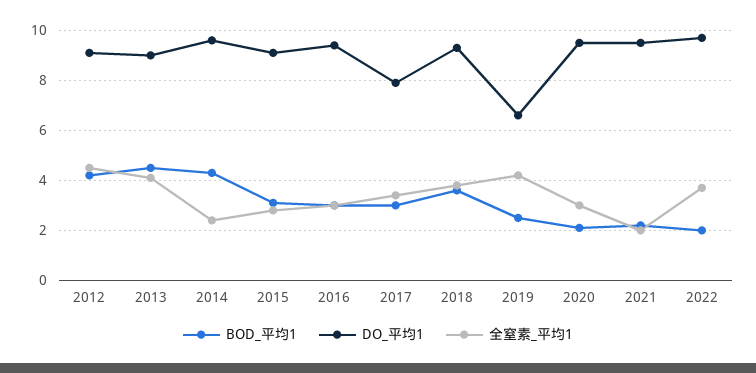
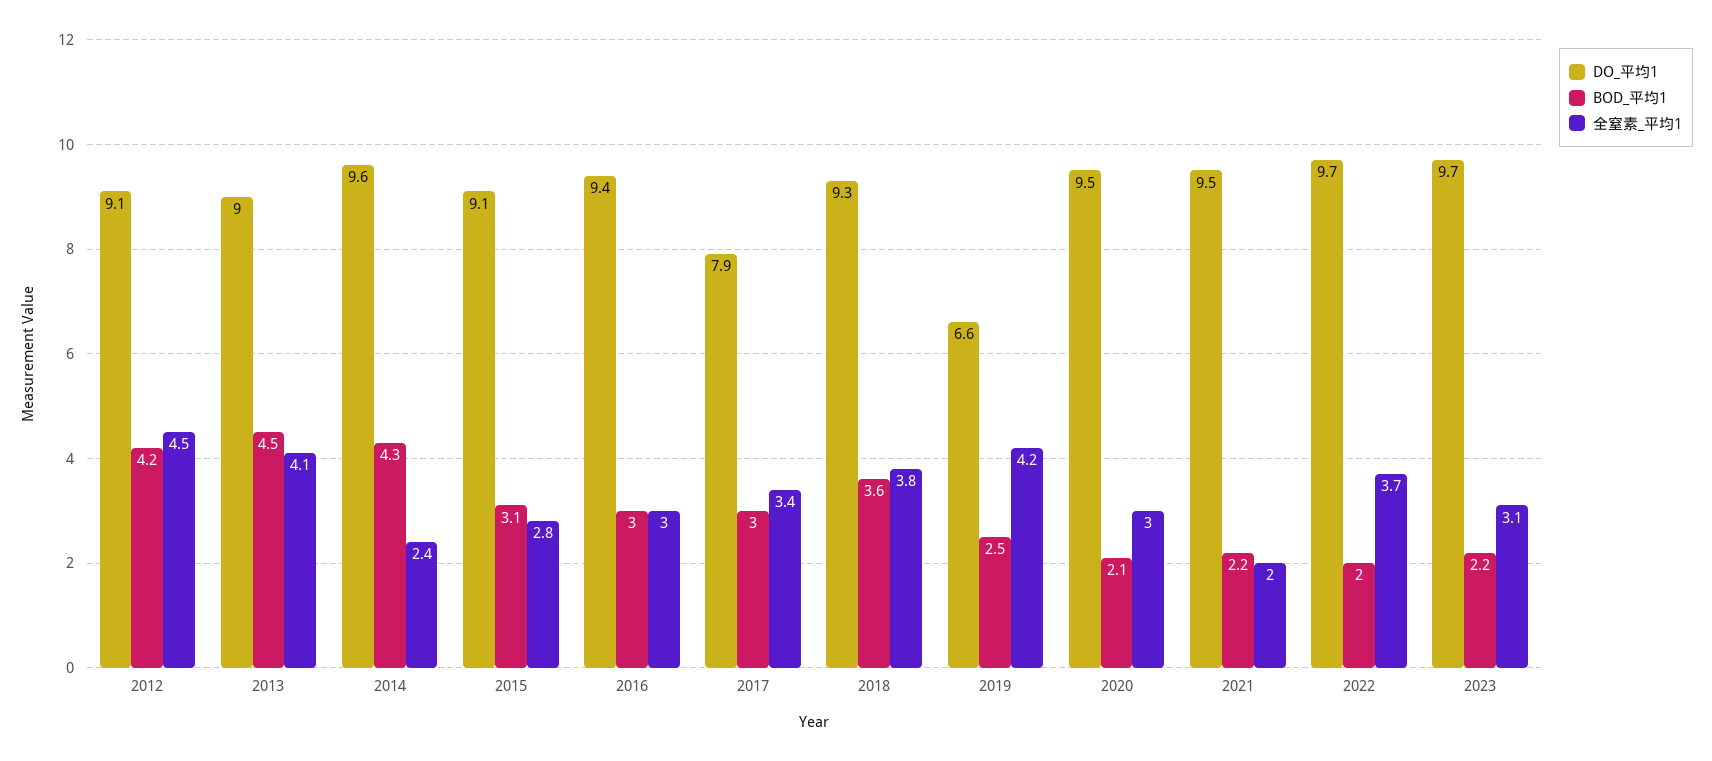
  {
    "BOD_平均1": {
      "2012": 4.2,
      "2013": 4.5,
      "2014": 4.3,
      "2015": 3.1,
      "2016": 3,
      "2017": 3,
      "2018": 3.6,
      "2019": 2.5,
      "2020": 2.1,
      "2021": 2.2,
-     "2022": 2
+     "2022": 2,
+     "2023": 2.2
    },
    "DO_平均1": {
      "2012": 9.1,
      "2013": 9,
      "2014": 9.6,
      "2015": 9.1,
      "2016": 9.4,
      "2017": 7.9,
      "2018": 9.3,
      "2019": 6.6,
      "2020": 9.5,
      "2021": 9.5,
-     "2022": 9.7
+     "2022": 9.7,
+     "2023": 9.7
    },
    "全窒素_平均1": {
      "2012": 4.5,
      "2013": 4.1,
      "2014": 2.4,
      "2015": 2.8,
      "2016": 3,
      "2017": 3.4,
      "2018": 3.8,
      "2019": 4.2,
      "2020": 3,
      "2021": 2,
-     "2022": 3.7
+     "2022": 3.7,
+     "2023": 3.1
    }
  }

